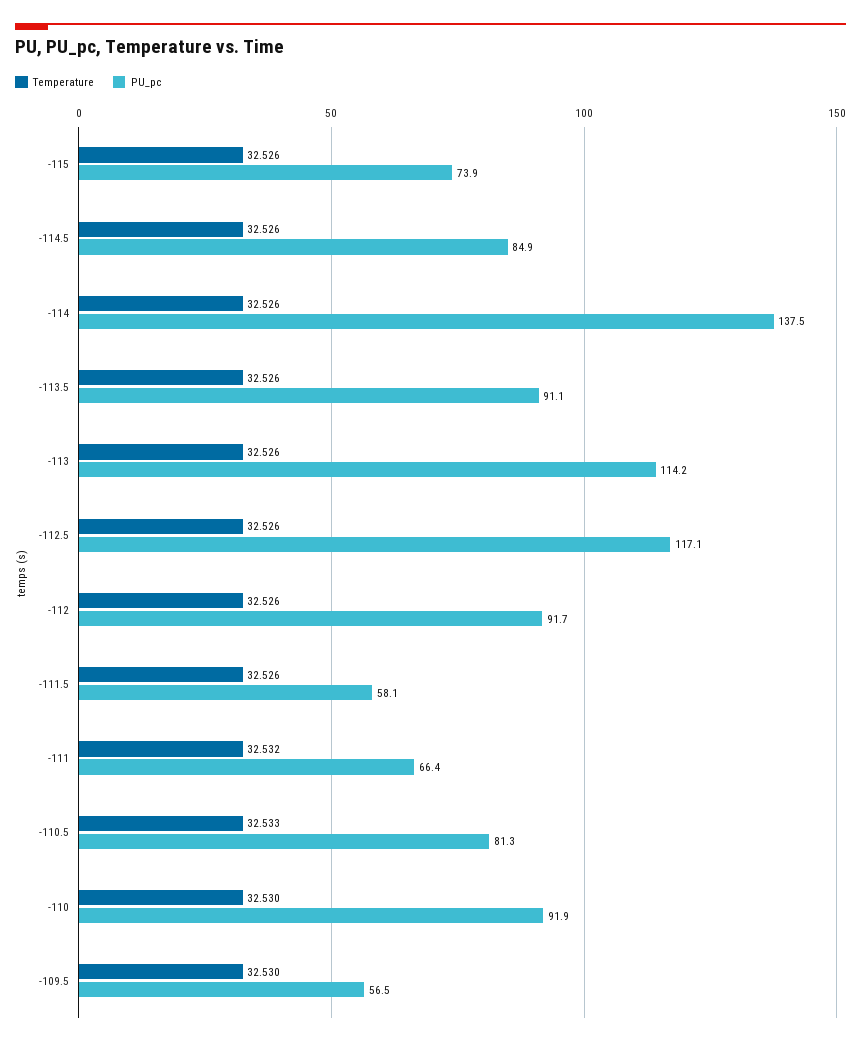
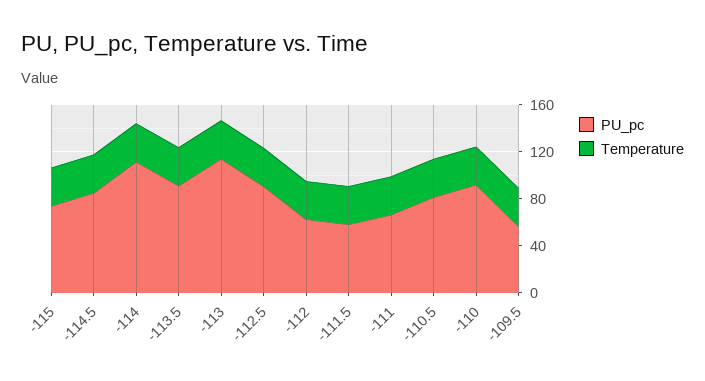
  {
    "Temperature": {
      "-115": 32.526,
      "-114.5": 32.526,
      "-114": 32.526,
      "-113.5": 32.526,
      "-113": 32.526,
      "-112.5": 32.526,
      "-112": 32.526,
      "-111.5": 32.526,
      "-111": 32.532,
      "-110.5": 32.533,
      "-110": 32.53,
      "-109.5": 32.53
    },
    "PU_pc": {
      "-115": 73.9,
      "-114.5": 84.9,
-     "-114": 137.5,
+     "-114": 110,
      "-113.5": 91.1,
      "-113": 114.2,
-     "-112.5": 117.1,
+     "-112.5": 90,
-     "-112": 91.7,
+     "-112": 60,
      "-111.5": 58.1,
      "-111": 66.4,
      "-110.5": 81.3,
      "-110": 91.9,
      "-109.5": 56.5
    }
  }

